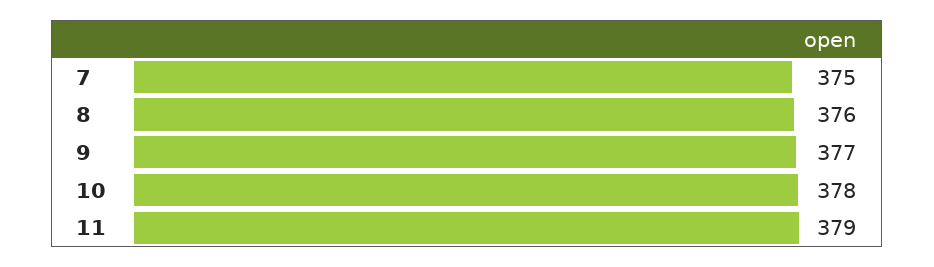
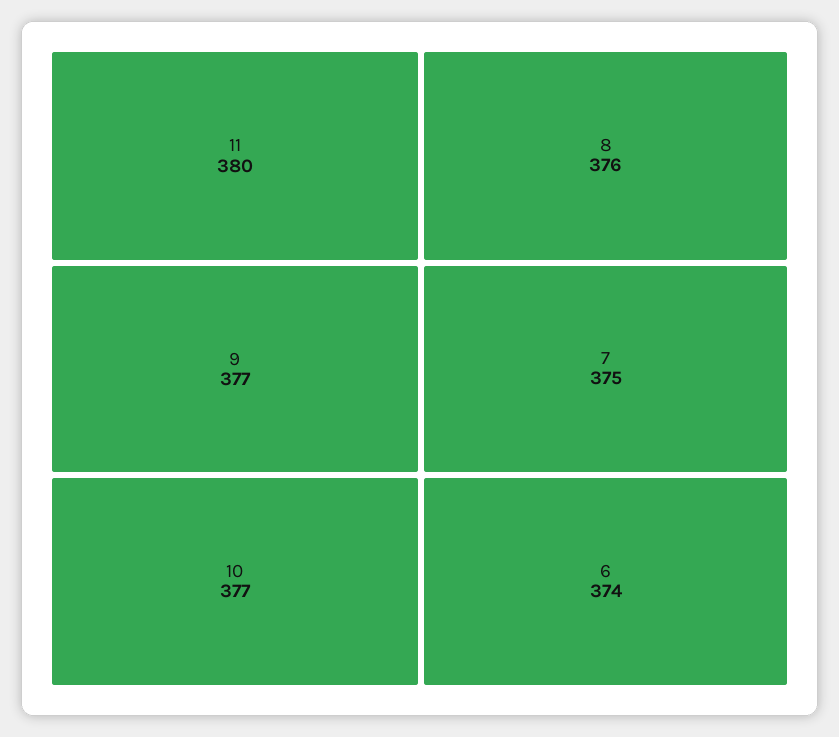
  {
    "7": 375,
    "8": 376,
    "9": 377,
-   "10": 378,
+   "10": 377,
-   "11": 379
+   "11": 380,
+   "6": 374
  }

